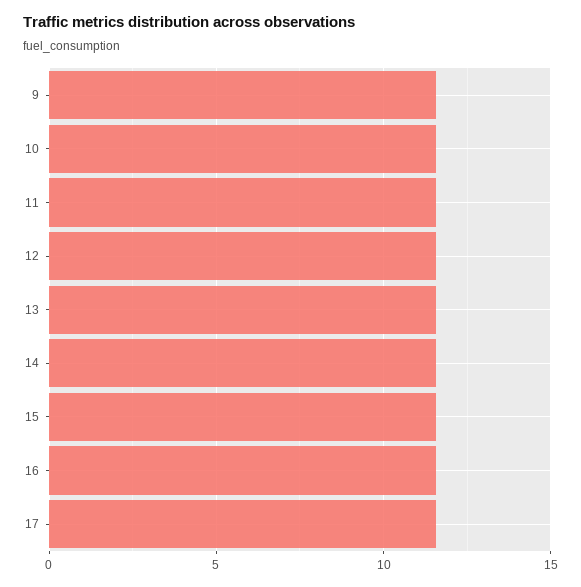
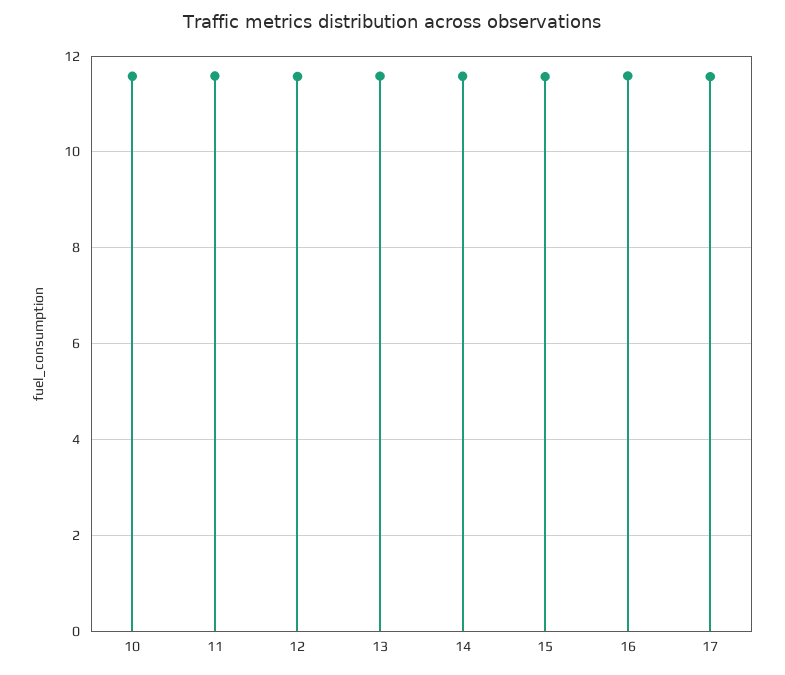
  {
-   "9": 11.5,
    "10": 11.6,
    "11": 11.6,
    "12": 11.6,
    "13": 11.6,
    "14": 11.6,
    "15": 11.6,
    "16": 11.6,
    "17": 11.6
  }

